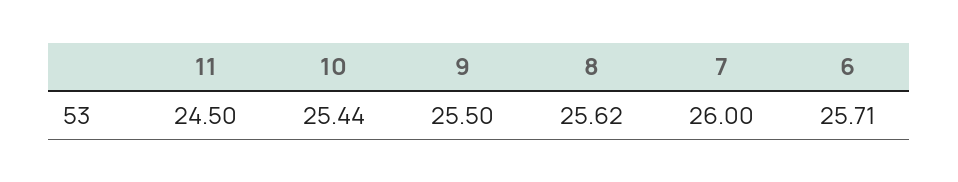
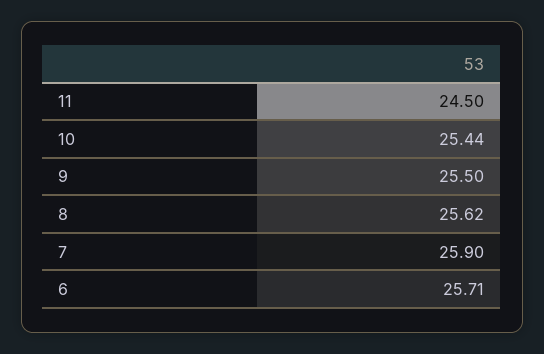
  {
    "11": 24.5,
    "10": 25.44,
    "9": 25.5,
    "8": 25.62,
-   "7": 26,
+   "7": 25.9,
    "6": 25.71
  }

